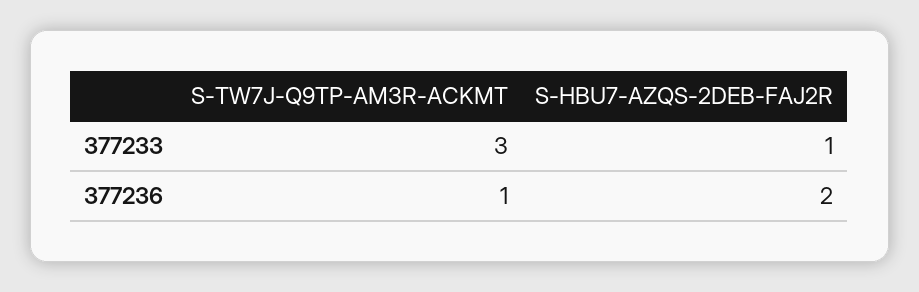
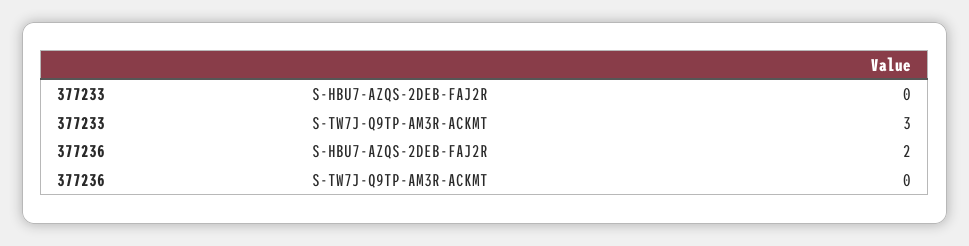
  {
    "S-TW7J-Q9TP-AM3R-ACKMT": {
      "377233": 3,
-     "377236": 1
+     "377236": 0
    },
    "S-HBU7-AZQS-2DEB-FAJ2R": {
-     "377233": 1,
+     "377233": 0,
      "377236": 2
    }
  }

